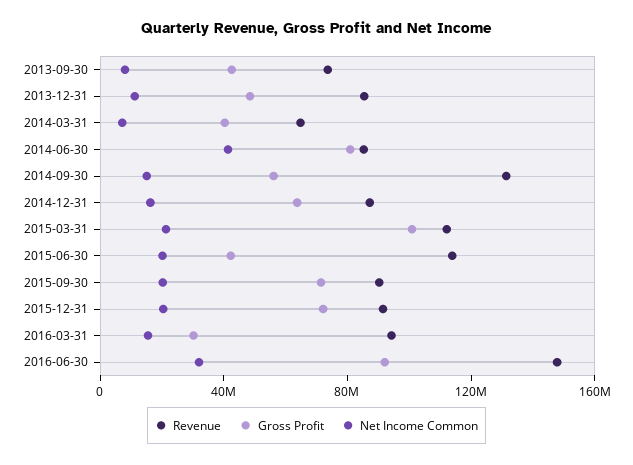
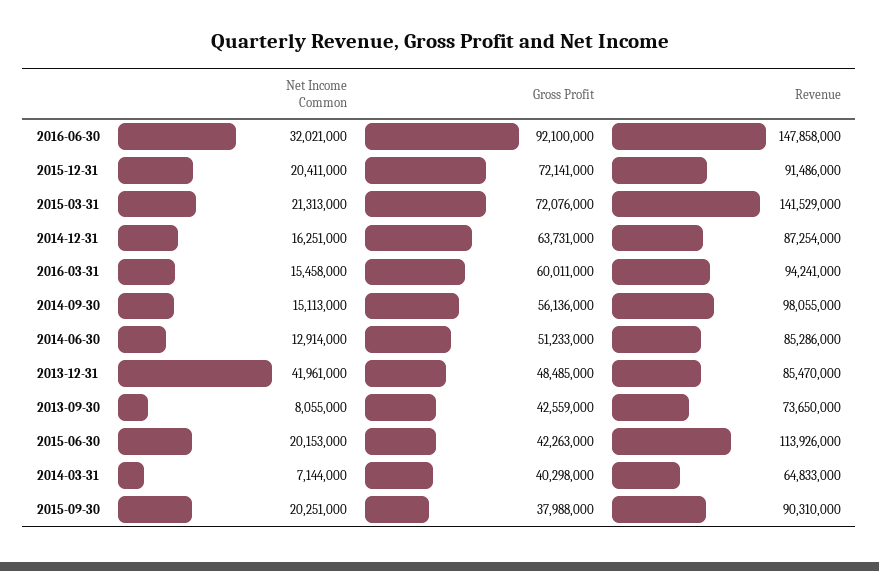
  {
    "Revenue": {
      "2013-09-30": 73650000,
      "2013-12-31": 85470000,
      "2014-03-31": 64833000,
      "2014-06-30": 85286000,
-     "2014-09-30": 130000000,
+     "2014-09-30": 98055000,
      "2014-12-31": 87254000,
-     "2015-03-31": 110000000,
+     "2015-03-31": 141529000,
      "2015-06-30": 113926000,
      "2015-09-30": 90310000,
      "2015-12-31": 91486000,
      "2016-03-31": 94241000,
      "2016-06-30": 147858000
    },
    "Gross Profit": {
      "2013-09-30": 42559000,
      "2013-12-31": 48485000,
      "2014-03-31": 40298000,
-     "2014-06-30": 80000000,
+     "2014-06-30": 51233000,
      "2014-09-30": 56136000,
      "2014-12-31": 63731000,
-     "2015-03-31": 100000000,
+     "2015-03-31": 72076000,
      "2015-06-30": 42263000,
-     "2015-09-30": 70000000,
+     "2015-09-30": 37988000,
      "2015-12-31": 72141000,
-     "2016-03-31": 30000000,
+     "2016-03-31": 60011000,
      "2016-06-30": 92100000
    },
    "Net Income Common": {
      "2013-09-30": 8055000,
-     "2013-12-31": 10000000,
+     "2013-12-31": 41961000,
      "2014-03-31": 7144000,
-     "2014-06-30": 40000000,
+     "2014-06-30": 12914000,
      "2014-09-30": 15113000,
      "2014-12-31": 16251000,
      "2015-03-31": 21313000,
      "2015-06-30": 20153000,
      "2015-09-30": 20251000,
      "2015-12-31": 20411000,
      "2016-03-31": 15458000,
      "2016-06-30": 32021000
    }
  }

